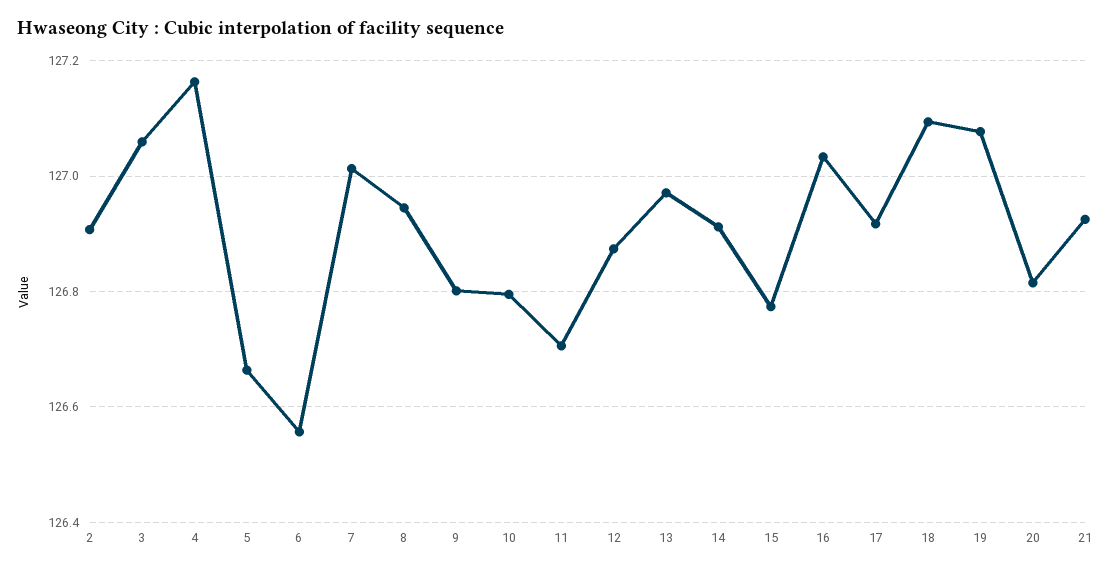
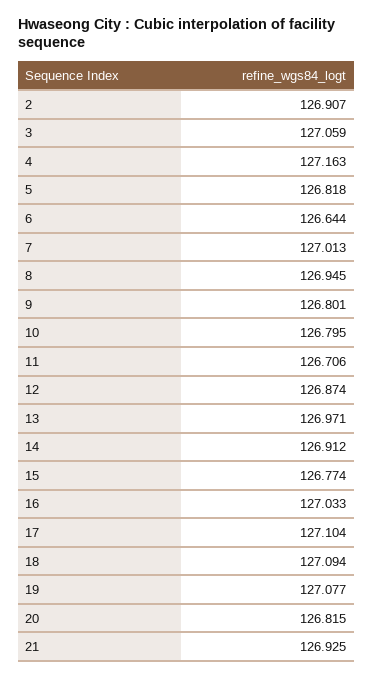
  {
    "2": 126.907,
    "3": 127.059,
    "4": 127.163,
-   "5": 126.66,
+   "5": 126.818,
-   "6": 126.56,
+   "6": 126.644,
    "7": 127.013,
    "8": 126.945,
    "9": 126.801,
    "10": 126.795,
    "11": 126.706,
    "12": 126.874,
    "13": 126.971,
    "14": 126.912,
    "15": 126.774,
    "16": 127.033,
-   "17": 126.92,
+   "17": 127.104,
    "18": 127.094,
    "19": 127.077,
    "20": 126.815,
    "21": 126.925
  }

